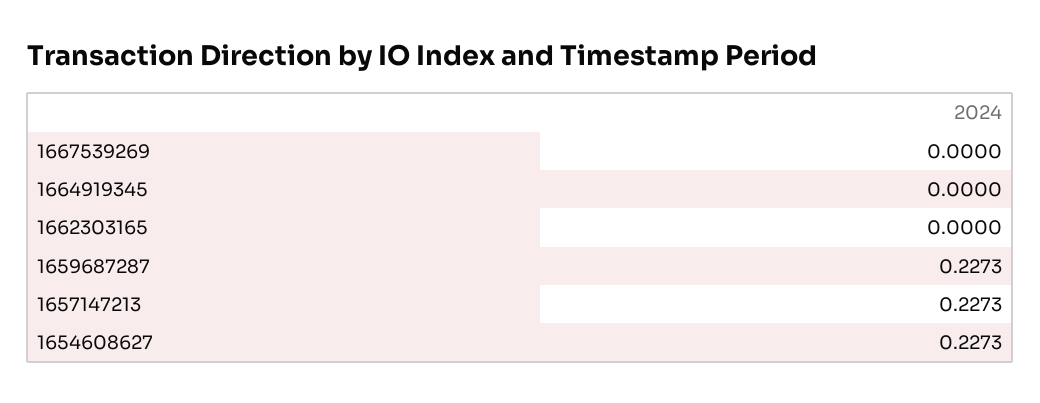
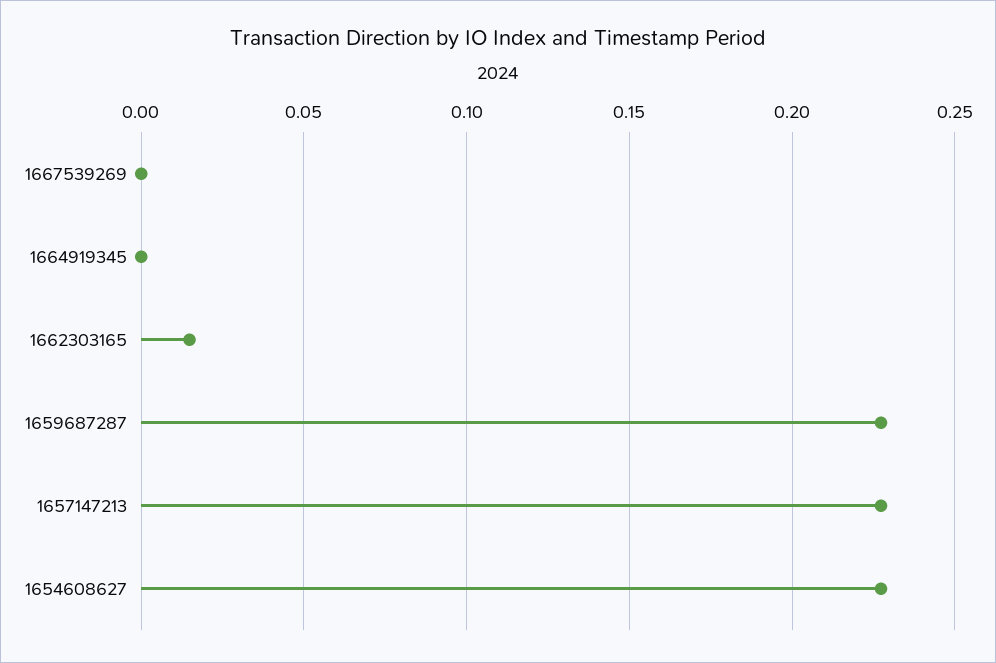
  {
    "1667539269": 0,
    "1664919345": 0,
-   "1662303165": 0,
+   "1662303165": 0.015,
    "1659687287": 0.2273,
    "1657147213": 0.2273,
    "1654608627": 0.2273
  }

